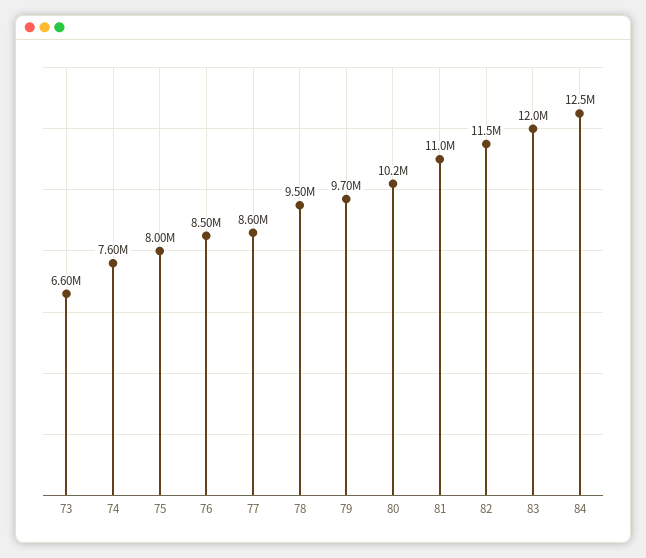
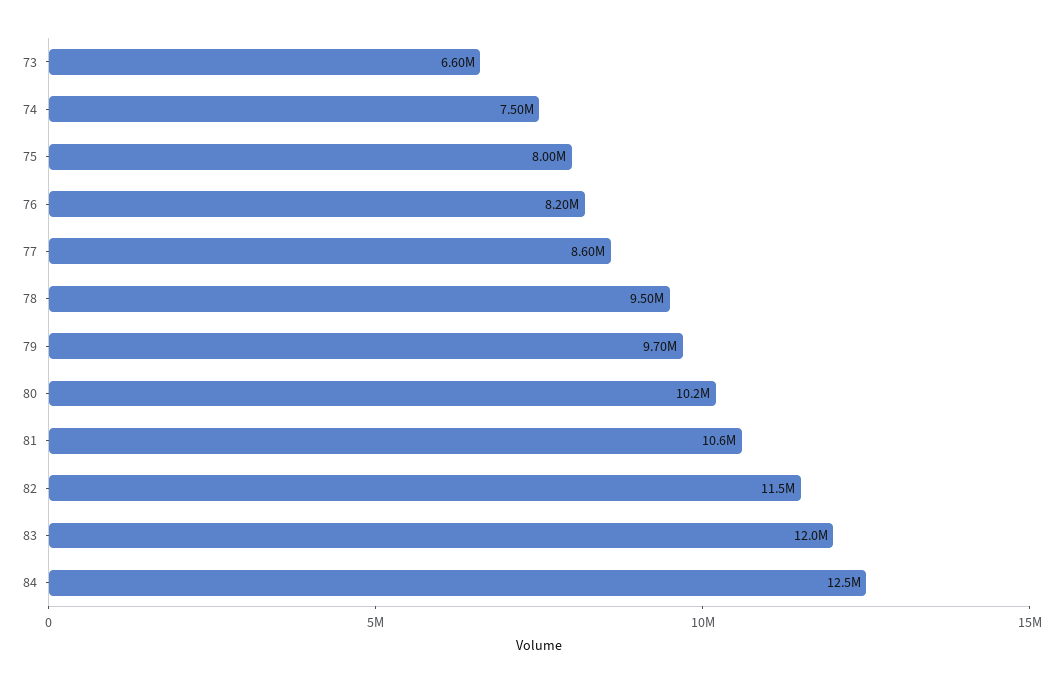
  {
    "73": 6600000,
-   "74": 7600000,
+   "74": 7500000,
    "75": 8000000,
-   "76": 8500000,
+   "76": 8200000,
    "77": 8600000,
    "78": 9500000,
    "79": 9700000,
    "80": 10200000,
-   "81": 11000000,
+   "81": 10600000,
    "82": 11500000,
    "83": 12000000,
    "84": 12500000
  }

